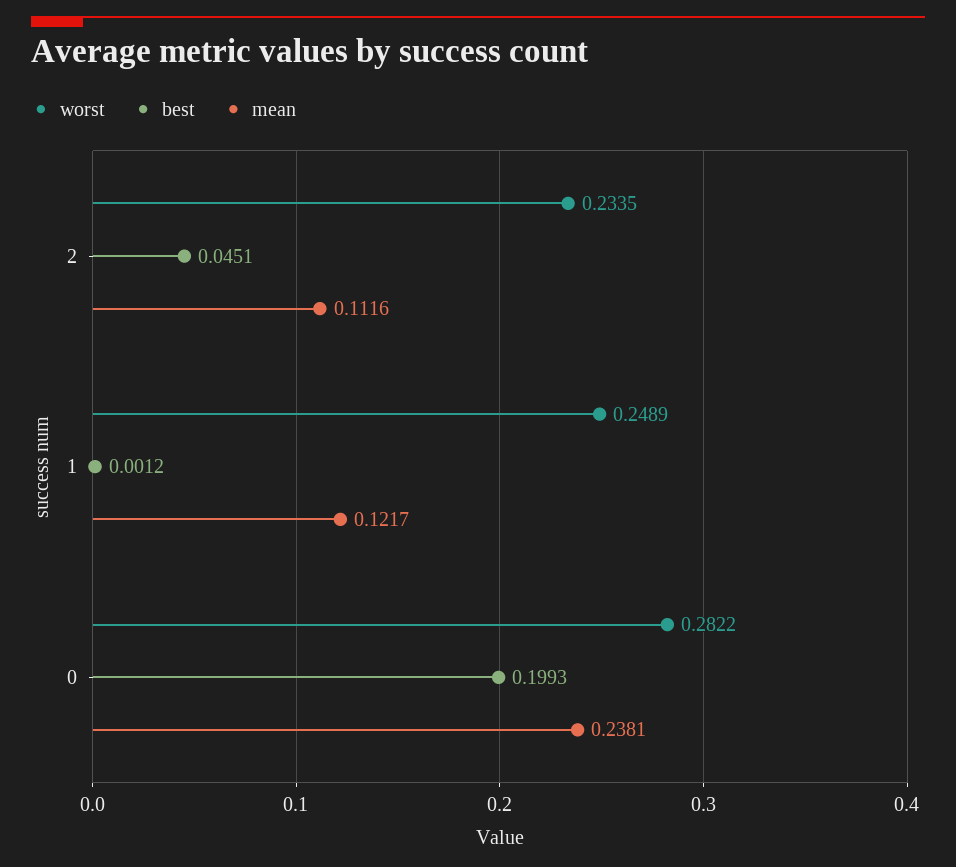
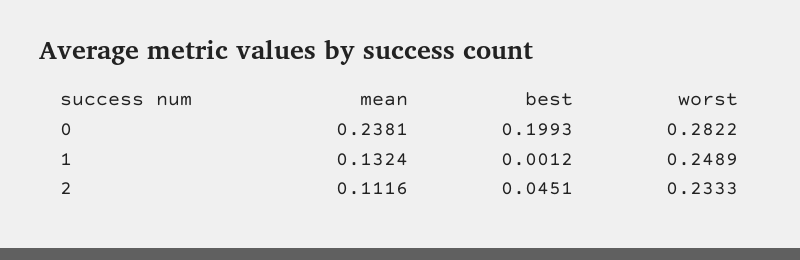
  {
    "worst": {
-     "2": 0.2335,
+     "2": 0.2333,
      "1": 0.2489,
      "0": 0.2822
    },
    "best": {
      "2": 0.0451,
      "1": 0.0012,
      "0": 0.1993
    },
    "mean": {
      "2": 0.1116,
-     "1": 0.1217,
+     "1": 0.1324,
      "0": 0.2381
    }
  }

